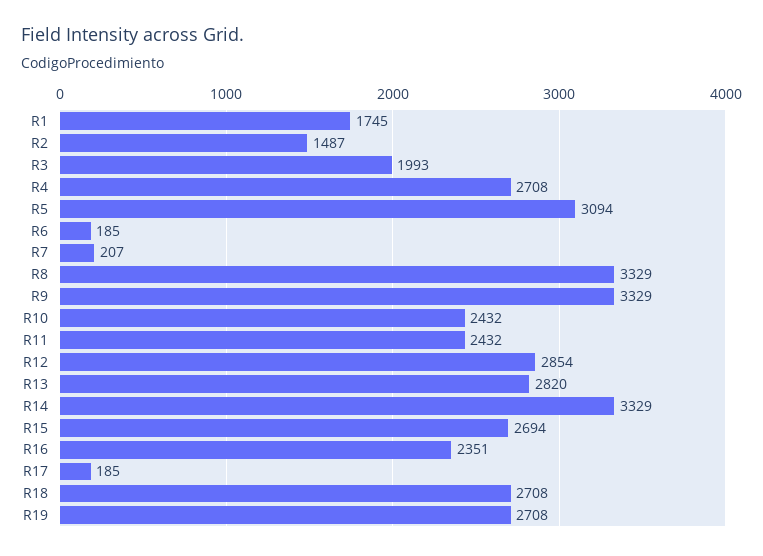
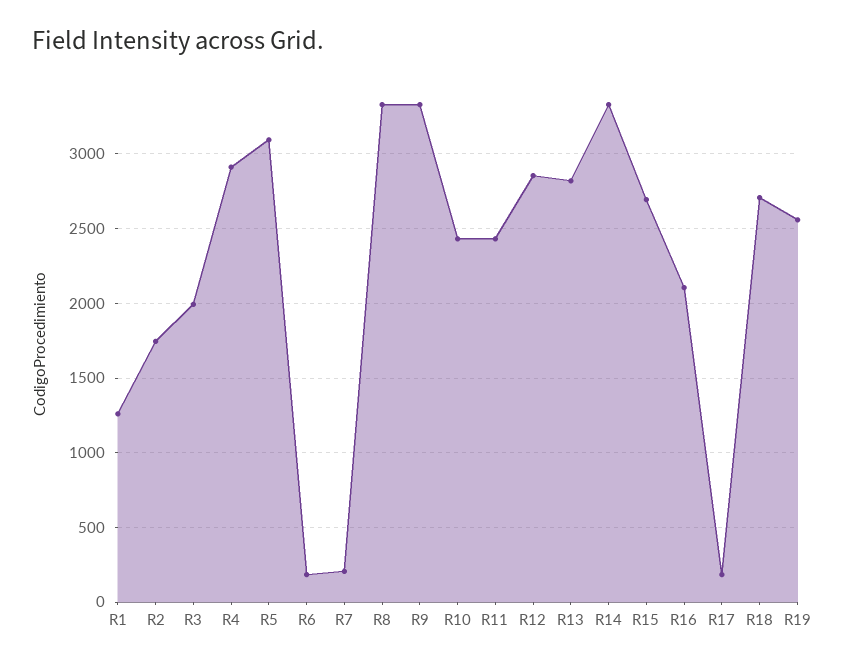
  {
-   "R1": 1745,
+   "R1": 1250,
-   "R2": 1487,
+   "R2": 1750,
    "R3": 1993,
-   "R4": 2708,
+   "R4": 2900,
    "R5": 3094,
    "R6": 185,
    "R7": 207,
    "R8": 3329,
    "R9": 3329,
    "R10": 2432,
    "R11": 2432,
    "R12": 2854,
    "R13": 2820,
    "R14": 3329,
    "R15": 2694,
-   "R16": 2351,
+   "R16": 2100,
    "R17": 185,
    "R18": 2708,
-   "R19": 2708
+   "R19": 2550
  }

